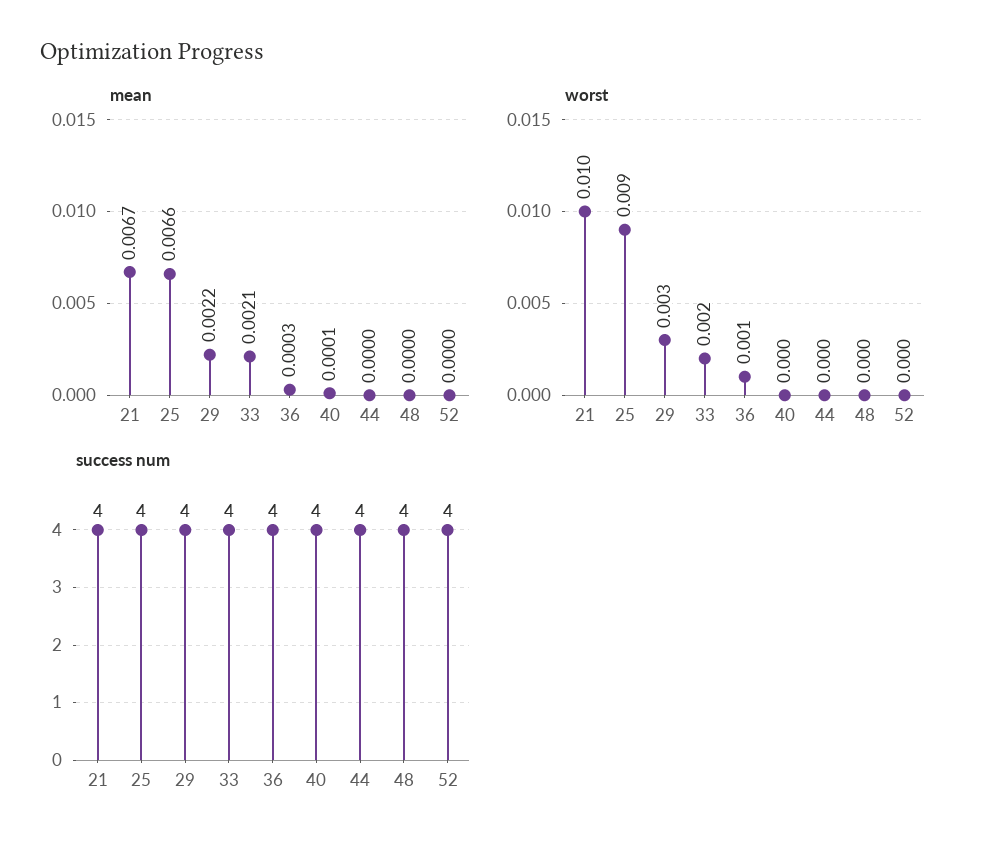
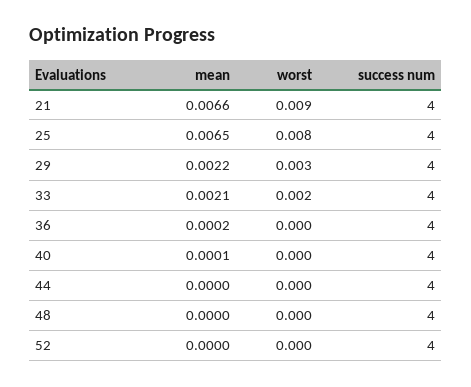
  {
    "mean": {
-     "21": 0.0067,
+     "21": 0.0066,
-     "25": 0.0066,
+     "25": 0.0065,
      "29": 0.0022,
      "33": 0.0021,
-     "36": 0.0003,
+     "36": 0.0002,
      "40": 0.0001,
      "44": 0,
      "48": 0,
      "52": 0
    },
    "worst": {
-     "21": 0.01,
+     "21": 0.009,
-     "25": 0.009,
+     "25": 0.008,
      "29": 0.003,
      "33": 0.002,
-     "36": 0.001,
+     "36": 0,
      "40": 0,
      "44": 0,
      "48": 0,
      "52": 0
    },
    "success num": {
      "21": 4,
      "25": 4,
      "29": 4,
      "33": 4,
      "36": 4,
      "40": 4,
      "44": 4,
      "48": 4,
      "52": 4
    }
  }

